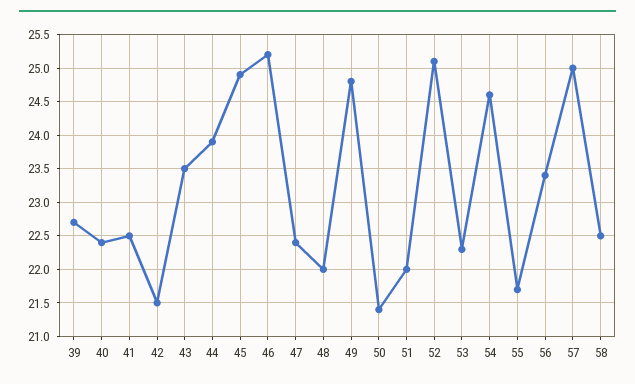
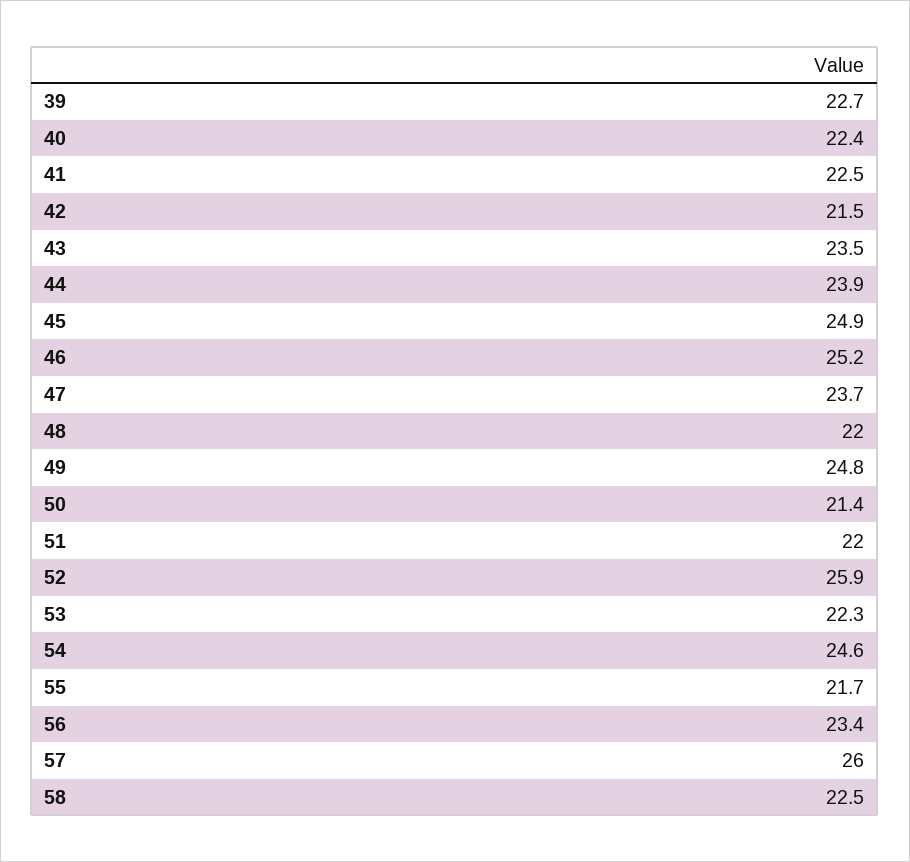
  {
    "39": 22.7,
    "40": 22.4,
    "41": 22.5,
    "42": 21.5,
    "43": 23.5,
    "44": 23.9,
    "45": 24.9,
    "46": 25.2,
-   "47": 22.4,
+   "47": 23.7,
    "48": 22,
    "49": 24.8,
    "50": 21.4,
    "51": 22,
-   "52": 25.1,
+   "52": 25.9,
    "53": 22.3,
    "54": 24.6,
    "55": 21.7,
    "56": 23.4,
-   "57": 25,
+   "57": 26,
    "58": 22.5
  }

